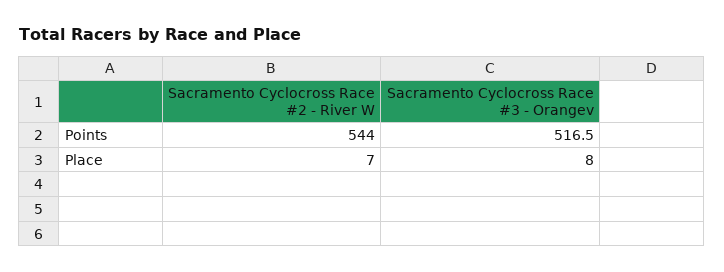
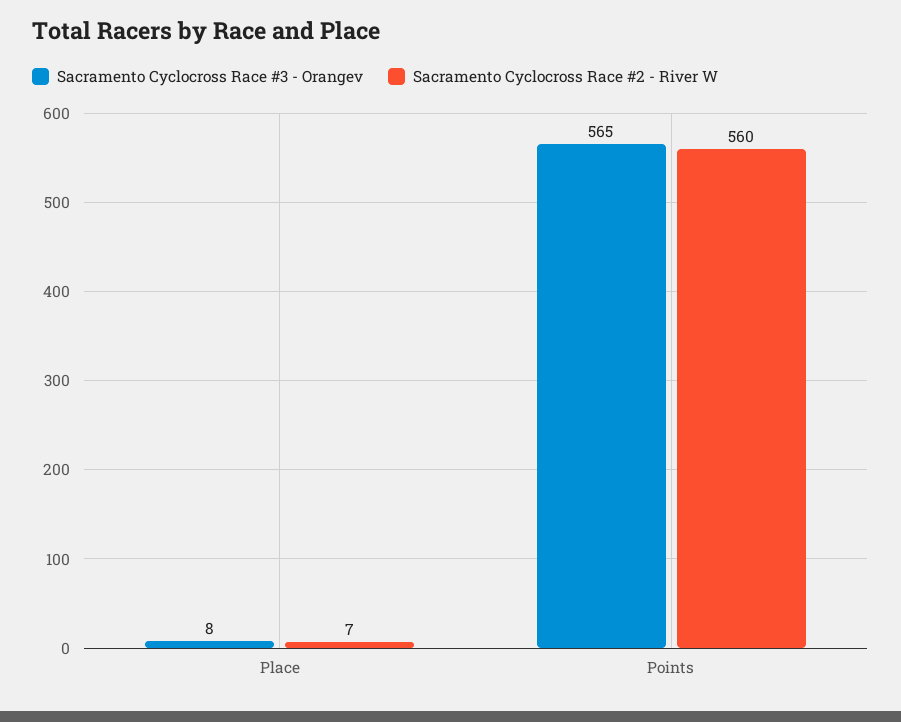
  {
    "Sacramento Cyclocross Race #2 - River W": {
-     "Points": 544,
+     "Points": 560,
      "Place": 7
    },
    "Sacramento Cyclocross Race #3 - Orangev": {
-     "Points": 516.5,
+     "Points": 565,
      "Place": 8
    }
  }

